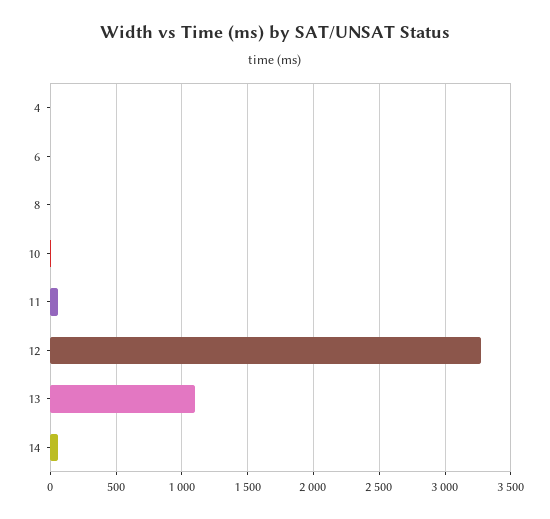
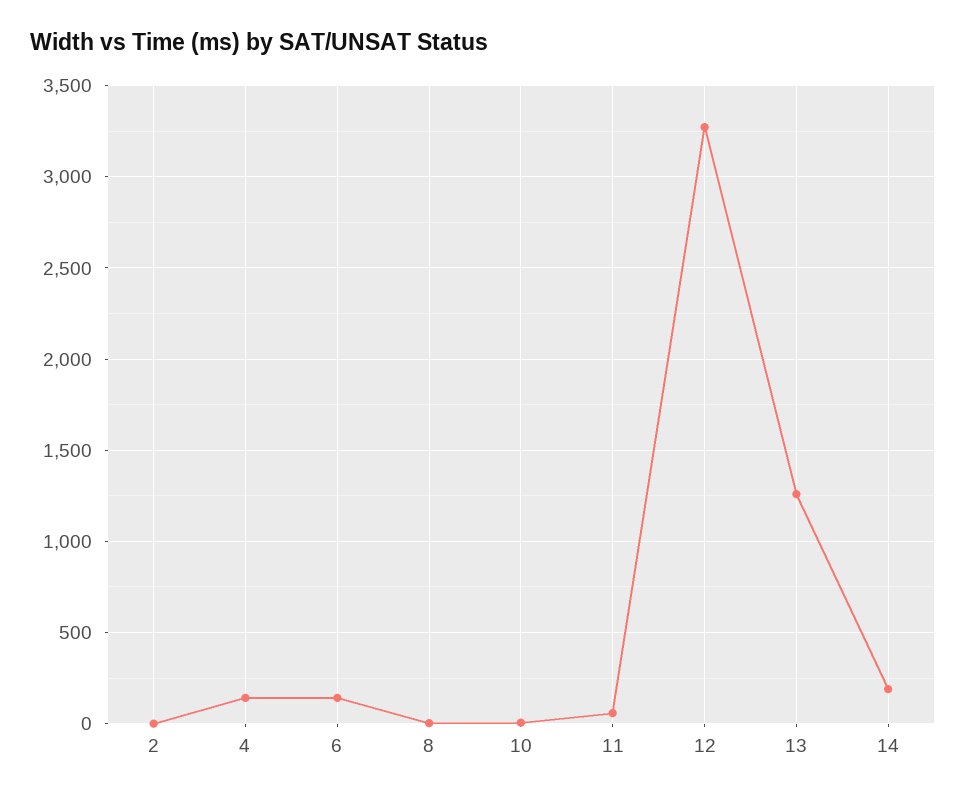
  {
-   "4": 0,
+   "4": 150,
-   "6": 0,
+   "6": 150,
    "8": 0,
    "10": 0,
    "11": 50,
    "12": 3250,
-   "13": 1100,
+   "13": 1250,
-   "14": 50
+   "14": 200,
+   "2": 0
  }

